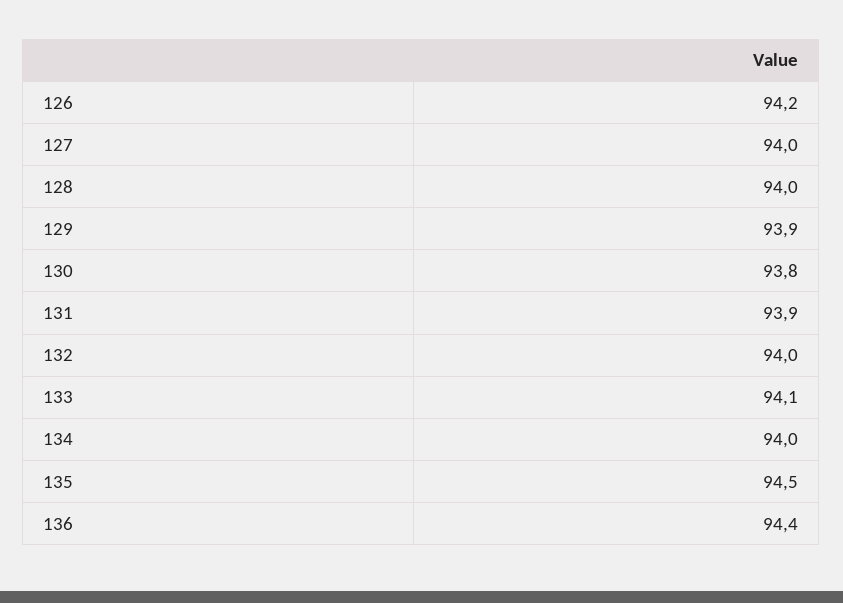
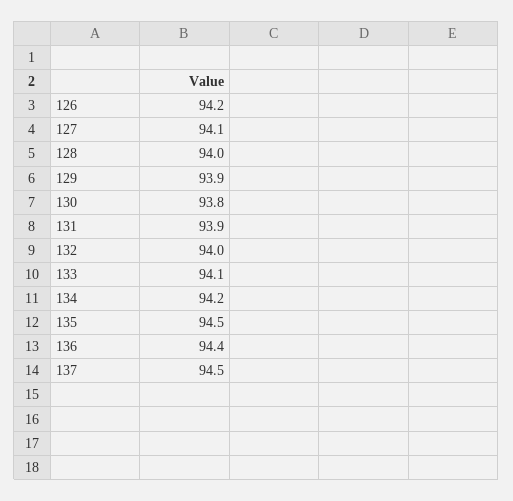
  {
    "126": 94.2,
-   "127": 94,
+   "127": 94.1,
    "128": 94,
    "129": 93.9,
    "130": 93.8,
    "131": 93.9,
    "132": 94,
    "133": 94.1,
-   "134": 94,
+   "134": 94.2,
    "135": 94.5,
-   "136": 94.4
+   "136": 94.4,
+   "137": 94.5
  }

